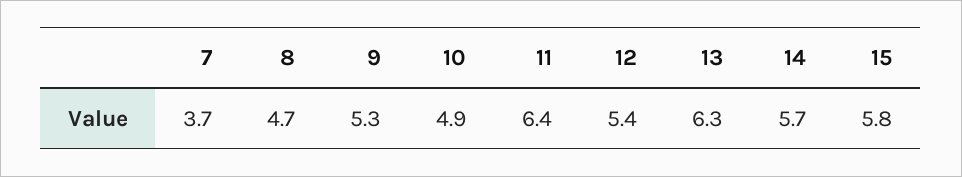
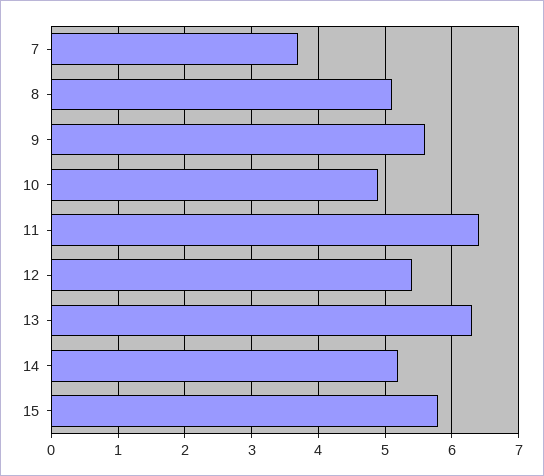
  {
    "7": 3.7,
-   "8": 4.7,
+   "8": 5.1,
-   "9": 5.3,
+   "9": 5.6,
    "10": 4.9,
    "11": 6.4,
    "12": 5.4,
    "13": 6.3,
-   "14": 5.7,
+   "14": 5.2,
    "15": 5.8
  }

